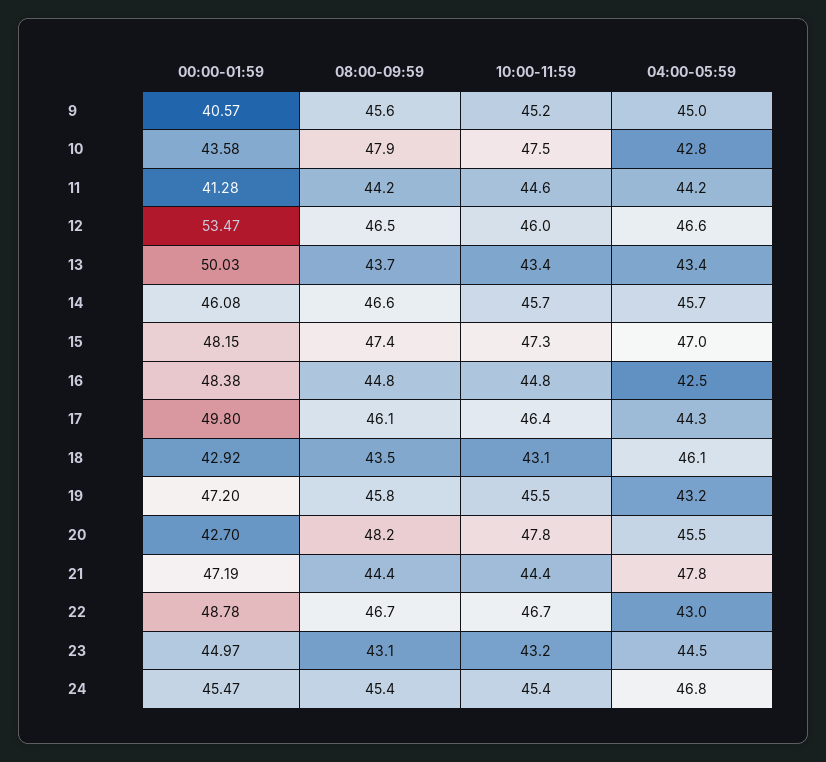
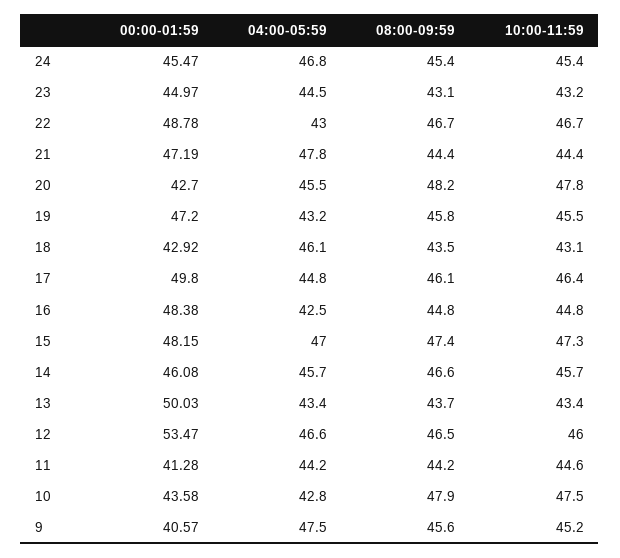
  {
    "00:00-01:59": {
      "9": 40.57,
      "10": 43.58,
      "11": 41.28,
      "12": 53.47,
      "13": 50.03,
      "14": 46.08,
      "15": 48.15,
      "16": 48.38,
      "17": 49.8,
      "18": 42.92,
      "19": 47.2,
      "20": 42.7,
      "21": 47.19,
      "22": 48.78,
      "23": 44.97,
      "24": 45.47
    },
    "08:00-09:59": {
      "9": 45.6,
      "10": 47.9,
      "11": 44.2,
      "12": 46.5,
      "13": 43.7,
      "14": 46.6,
      "15": 47.4,
      "16": 44.8,
      "17": 46.1,
      "18": 43.5,
      "19": 45.8,
      "20": 48.2,
      "21": 44.4,
      "22": 46.7,
      "23": 43.1,
      "24": 45.4
    },
    "10:00-11:59": {
      "9": 45.2,
      "10": 47.5,
      "11": 44.6,
      "12": 46,
      "13": 43.4,
      "14": 45.7,
      "15": 47.3,
      "16": 44.8,
      "17": 46.4,
      "18": 43.1,
      "19": 45.5,
      "20": 47.8,
      "21": 44.4,
      "22": 46.7,
      "23": 43.2,
      "24": 45.4
    },
    "04:00-05:59": {
-     "9": 45,
+     "9": 47.5,
      "10": 42.8,
      "11": 44.2,
      "12": 46.6,
      "13": 43.4,
      "14": 45.7,
      "15": 47,
      "16": 42.5,
-     "17": 44.3,
+     "17": 44.8,
      "18": 46.1,
      "19": 43.2,
      "20": 45.5,
      "21": 47.8,
      "22": 43,
      "23": 44.5,
      "24": 46.8
    }
  }

